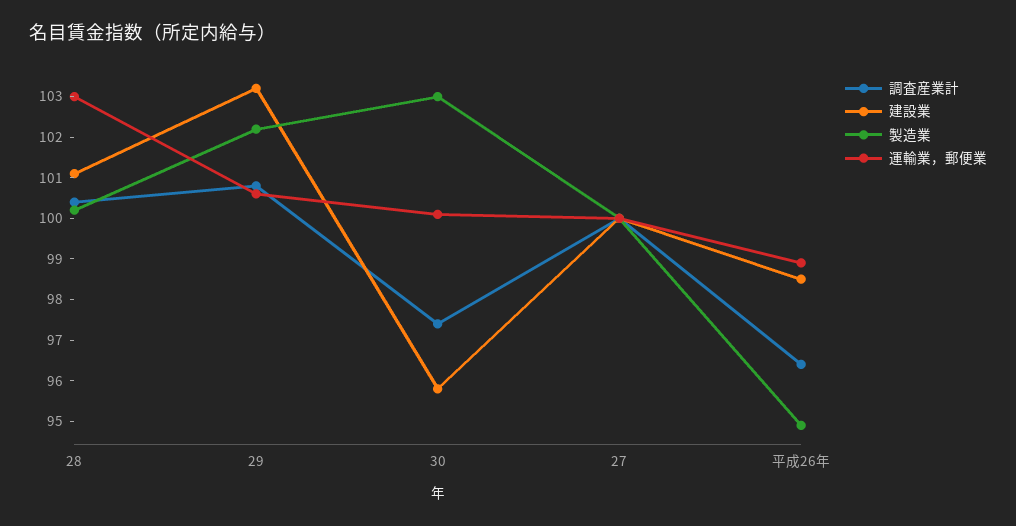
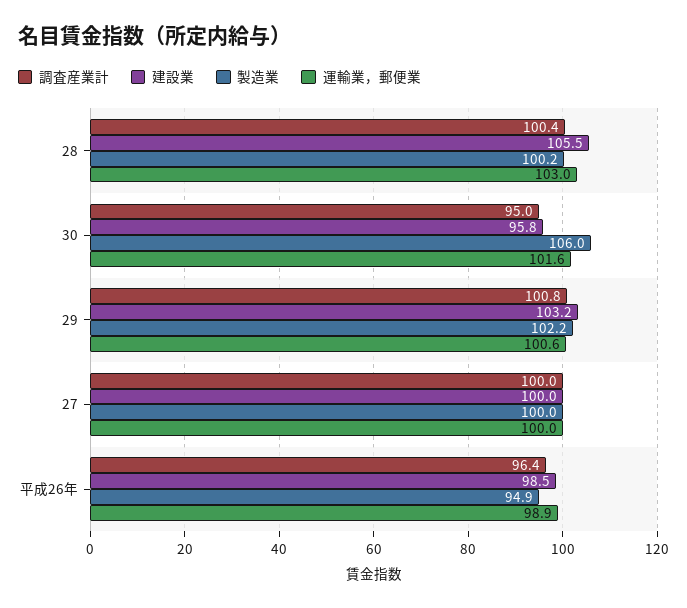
  {
    "調査産業計": {
      "28": 100.4,
      "29": 100.8,
-     "30": 97.5,
+     "30": 95,
      "27": 100,
      "平成26年": 96.4
    },
    "建設業": {
-     "28": 101,
+     "28": 105.5,
      "29": 103.2,
      "30": 95.8,
      "27": 100,
      "平成26年": 98.5
    },
    "製造業": {
      "28": 100.2,
      "29": 102.2,
-     "30": 103,
+     "30": 106,
      "27": 100,
      "平成26年": 94.9
    },
    "運輸業，郵便業": {
      "28": 103,
      "29": 100.6,
-     "30": 100,
+     "30": 101.6,
      "27": 100,
      "平成26年": 98.9
    }
  }

